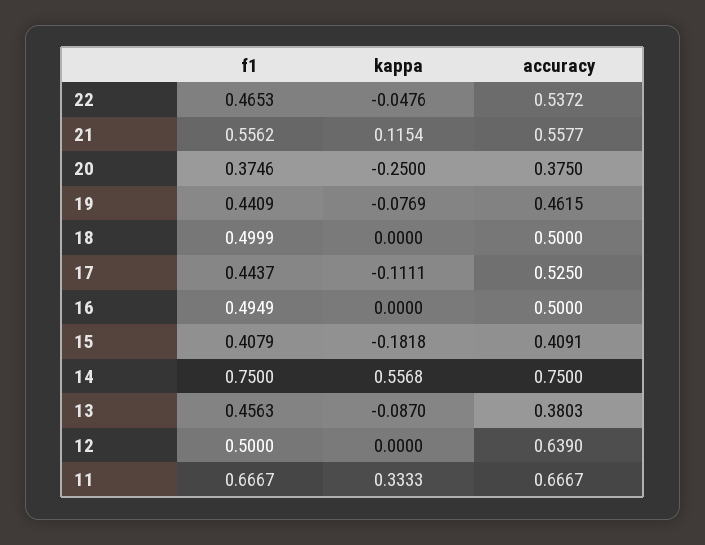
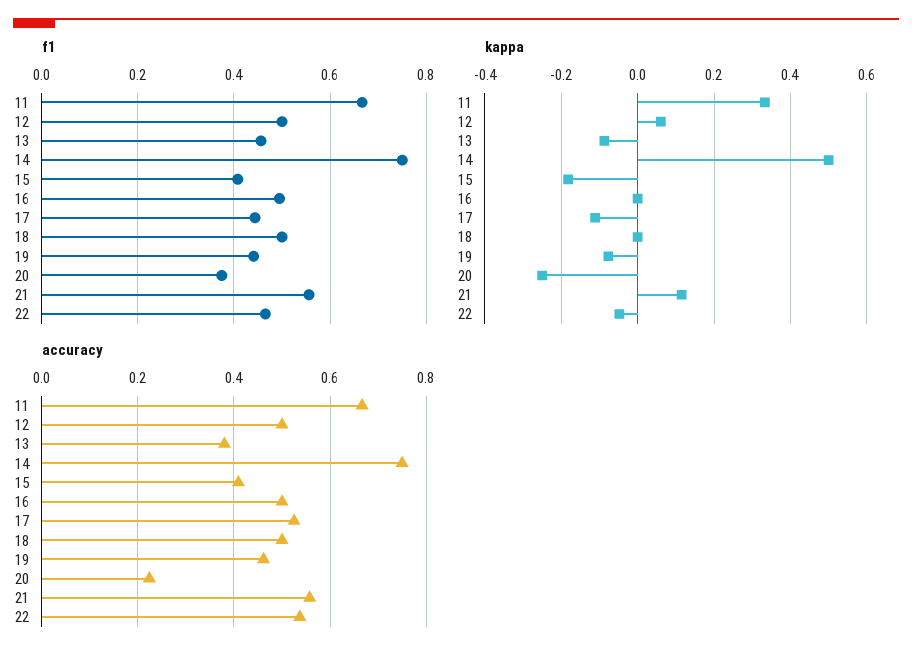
  {
    "f1": {
      "22": 0.4653,
      "21": 0.5562,
      "20": 0.3746,
      "19": 0.4409,
      "18": 0.4999,
      "17": 0.4437,
      "16": 0.4949,
      "15": 0.4079,
      "14": 0.75,
      "13": 0.4563,
      "12": 0.5,
      "11": 0.6667
    },
    "kappa": {
      "22": -0.0476,
      "21": 0.1154,
      "20": -0.25,
      "19": -0.0769,
      "18": 0,
      "17": -0.1111,
      "16": 0,
      "15": -0.1818,
-     "14": 0.5568,
+     "14": 0.5,
      "13": -0.087,
-     "12": 0,
+     "12": 0.06,
      "11": 0.3333
    },
    "accuracy": {
      "22": 0.5372,
      "21": 0.5577,
-     "20": 0.375,
+     "20": 0.22,
      "19": 0.4615,
      "18": 0.5,
      "17": 0.525,
      "16": 0.5,
      "15": 0.4091,
      "14": 0.75,
      "13": 0.3803,
-     "12": 0.639,
+     "12": 0.5,
      "11": 0.6667
    }
  }

